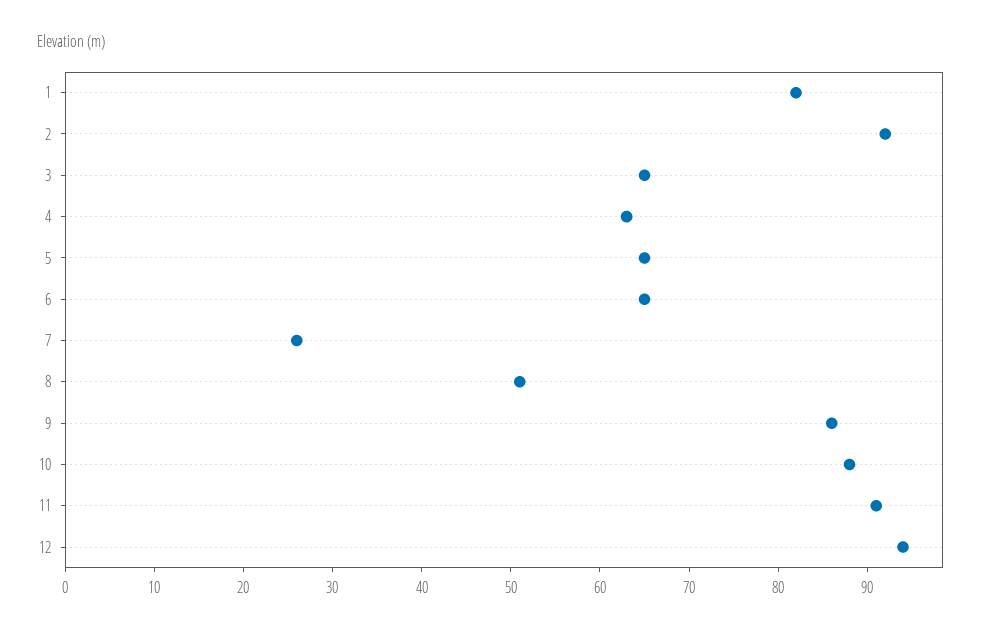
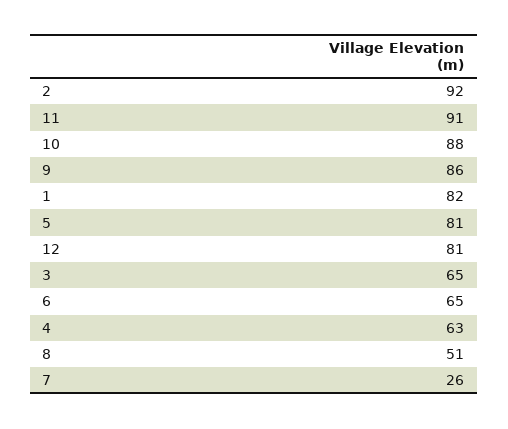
  {
    "1": 82,
    "2": 92,
    "3": 65,
    "4": 63,
-   "5": 65,
+   "5": 81,
    "6": 65,
    "7": 26,
    "8": 51,
    "9": 86,
    "10": 88,
    "11": 91,
-   "12": 94
+   "12": 81
  }

